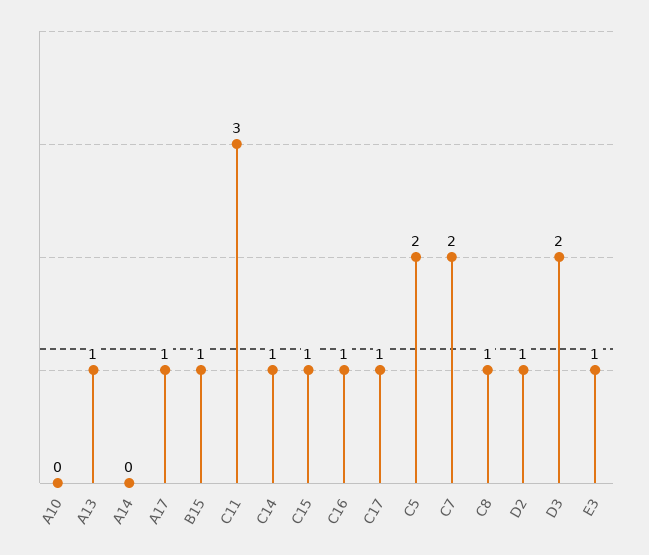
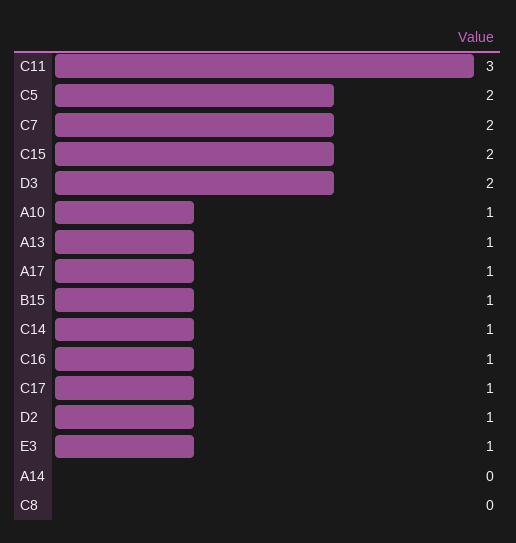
  {
-   "A10": 0,
+   "A10": 1,
    "A13": 1,
    "A14": 0,
    "A17": 1,
    "B15": 1,
    "C11": 3,
    "C14": 1,
-   "C15": 1,
+   "C15": 2,
    "C16": 1,
    "C17": 1,
    "C5": 2,
    "C7": 2,
-   "C8": 1,
+   "C8": 0,
    "D2": 1,
    "D3": 2,
    "E3": 1
  }

